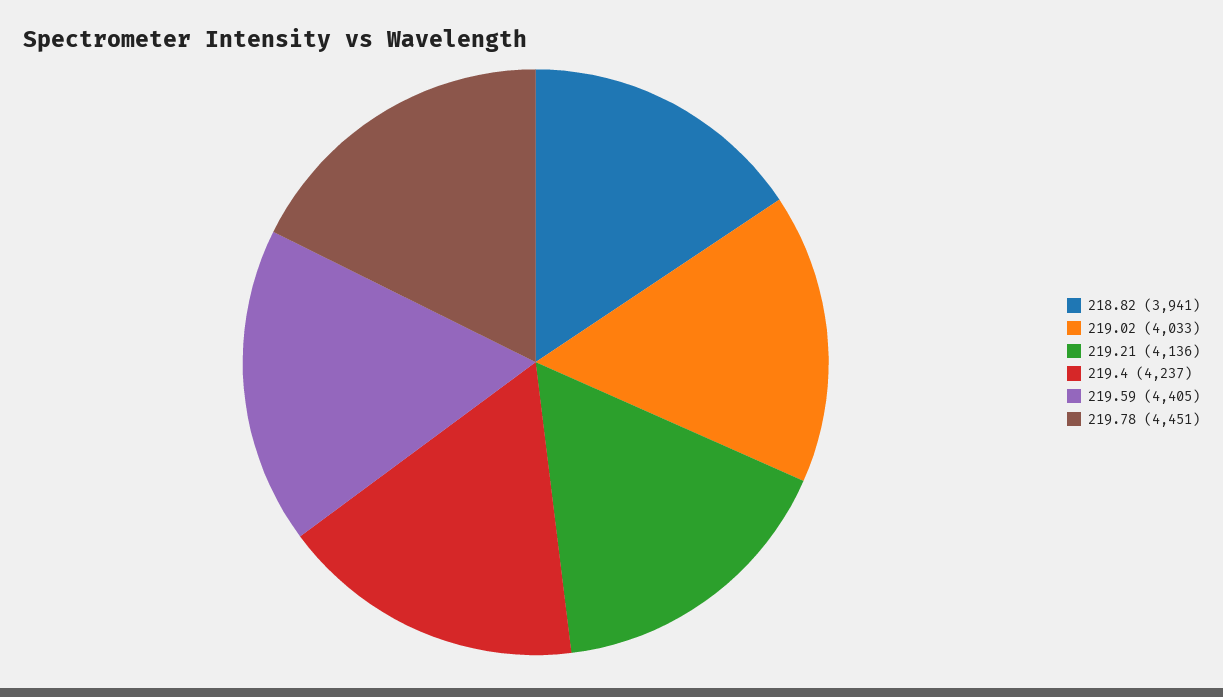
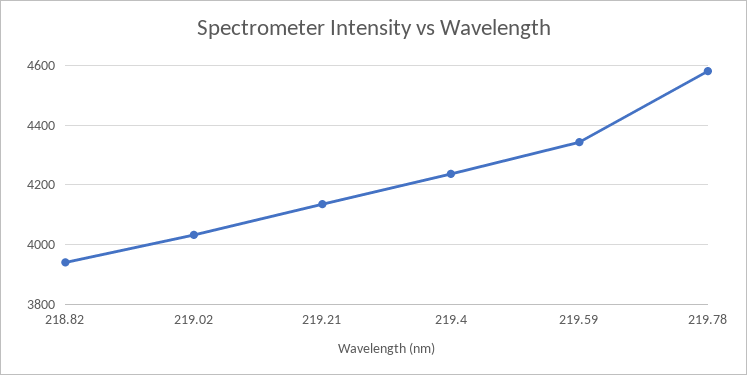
  {
    "218.82": 3941,
    "219.02": 4033,
    "219.21": 4136,
    "219.4": 4237,
-   "219.59": 4405,
+   "219.59": 4350,
-   "219.78": 4451
+   "219.78": 4575
  }

